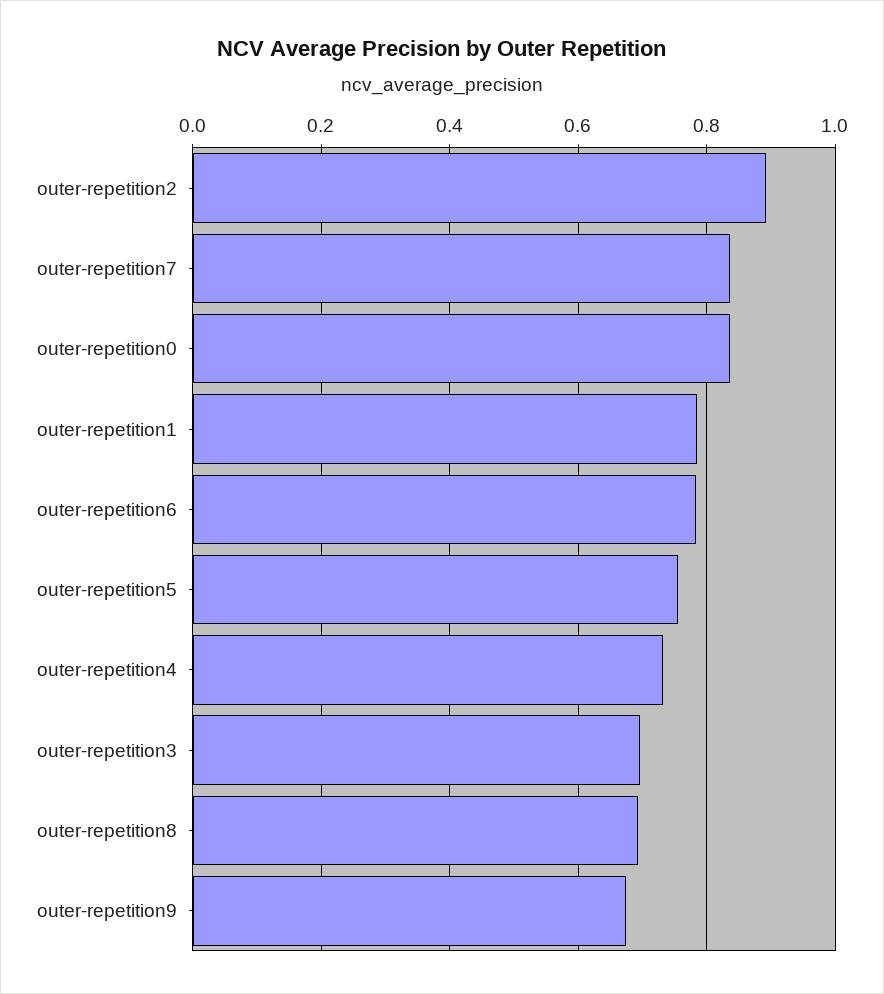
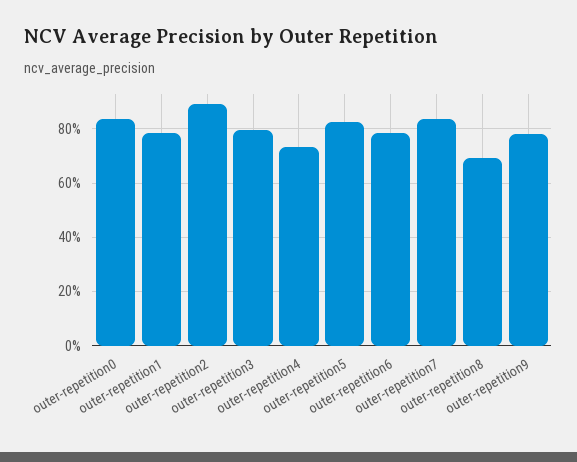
  {
    "outer-repetition2": 0.9,
    "outer-repetition7": 0.84,
    "outer-repetition0": 0.84,
    "outer-repetition1": 0.78,
    "outer-repetition6": 0.78,
-   "outer-repetition5": 0.76,
+   "outer-repetition5": 0.825,
    "outer-repetition4": 0.74,
-   "outer-repetition3": 0.7,
+   "outer-repetition3": 0.8,
    "outer-repetition8": 0.7,
-   "outer-repetition9": 0.68
+   "outer-repetition9": 0.775
  }

